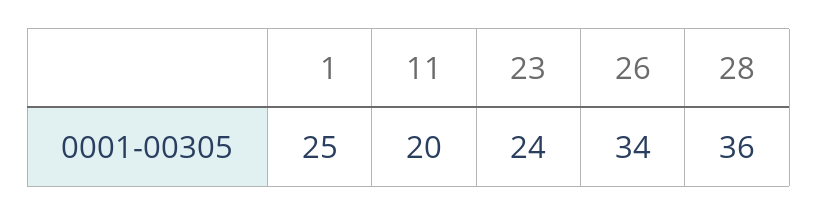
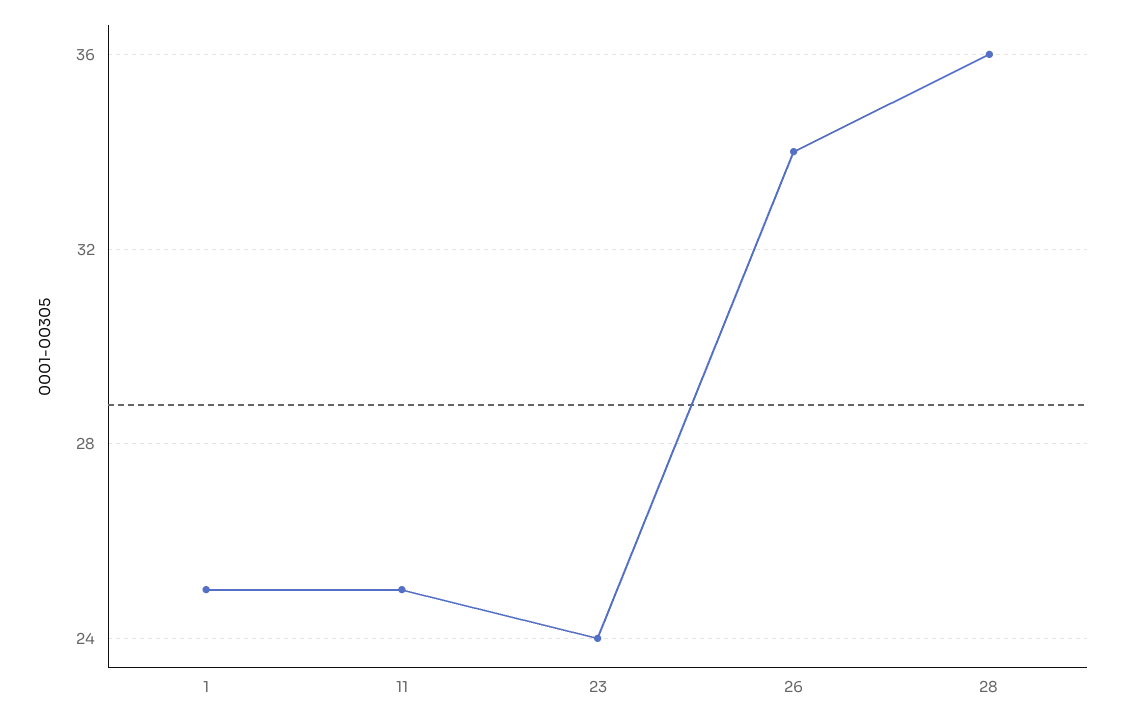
  {
    "1": 25,
-   "11": 20,
+   "11": 25,
    "23": 24,
    "26": 34,
    "28": 36
  }

